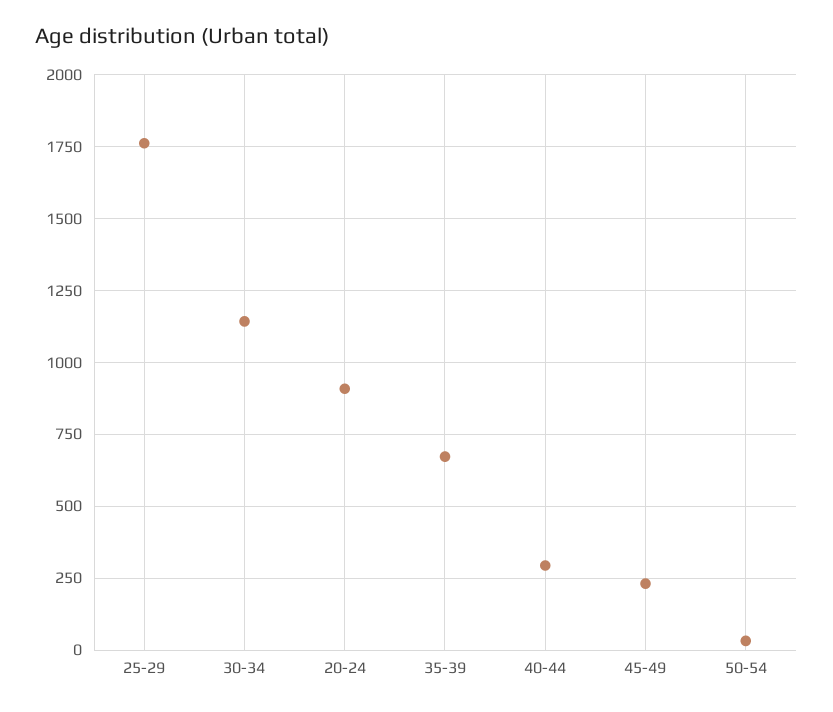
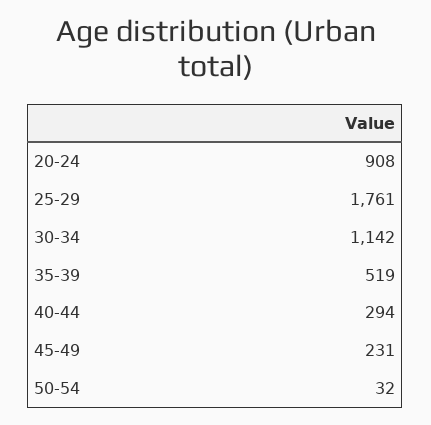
  {
    "25-29": 1761,
    "30-34": 1142,
    "20-24": 908,
-   "35-39": 675,
+   "35-39": 519,
    "40-44": 294,
    "45-49": 231,
    "50-54": 32
  }

